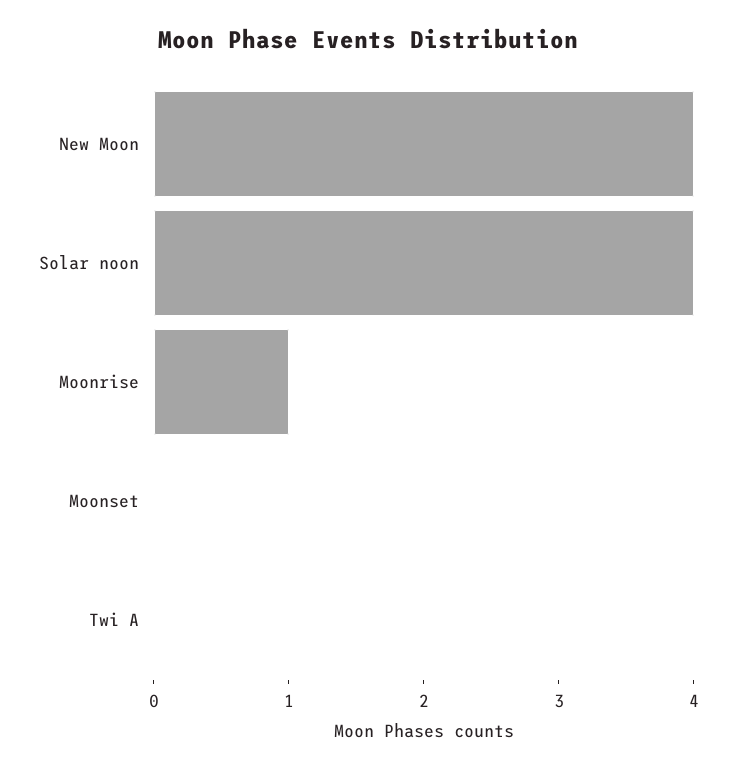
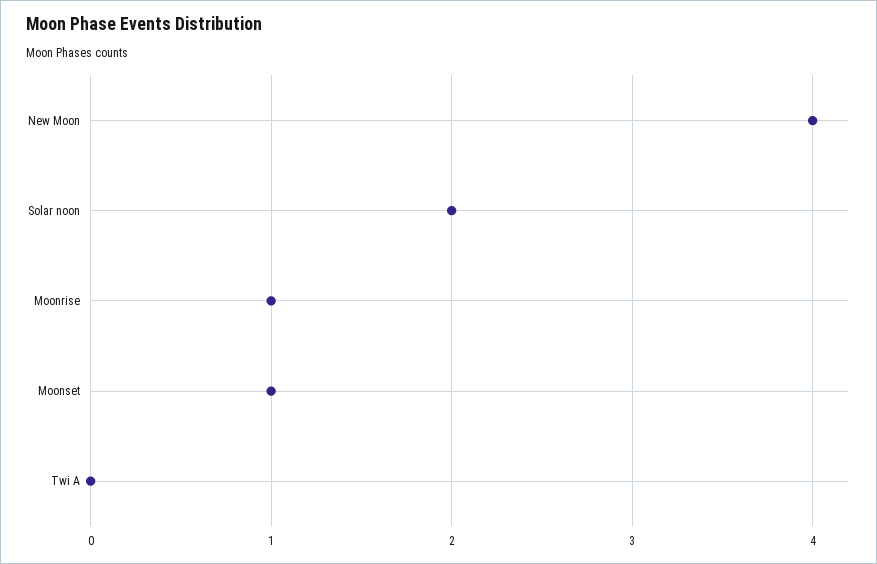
  {
    "New Moon": 4,
-   "Solar noon": 4,
+   "Solar noon": 2,
    "Moonrise": 1,
-   "Moonset": 0,
+   "Moonset": 1,
    "Twi A": 0
  }

